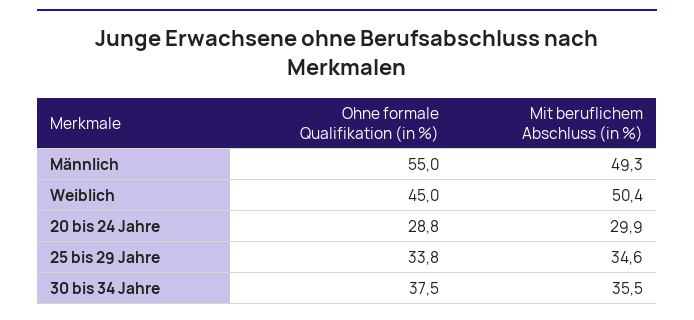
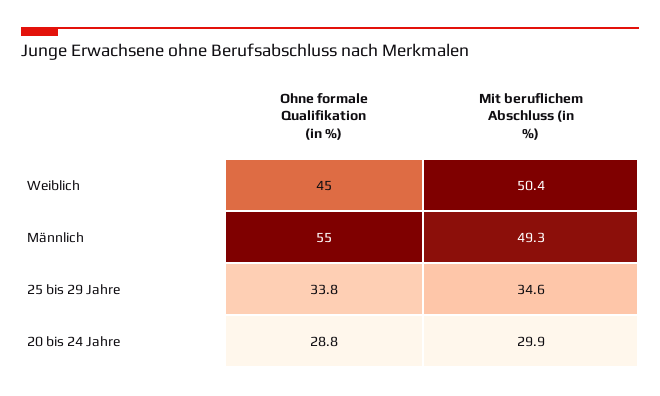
  {
    "Ohne formale Qualifikation (in %)": {
      "Männlich": 55,
      "Weiblich": 45,
      "20 bis 24 Jahre": 28.8,
-     "25 bis 29 Jahre": 33.8,
+     "25 bis 29 Jahre": 33.8
-     "30 bis 34 Jahre": 37.5
    },
    "Mit beruflichem Abschluss (in %)": {
      "Männlich": 49.3,
      "Weiblich": 50.4,
      "20 bis 24 Jahre": 29.9,
-     "25 bis 29 Jahre": 34.6,
+     "25 bis 29 Jahre": 34.6
-     "30 bis 34 Jahre": 35.5
    }
  }

